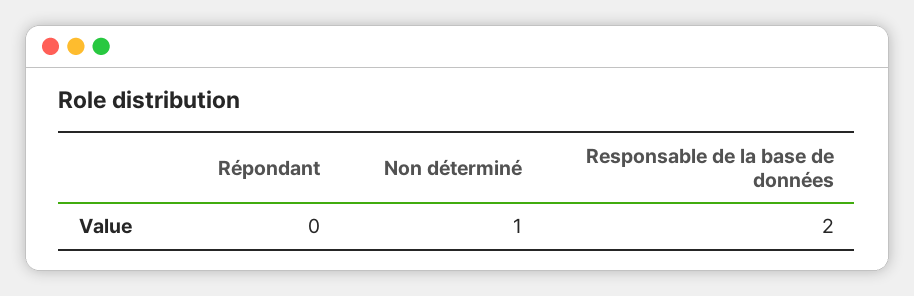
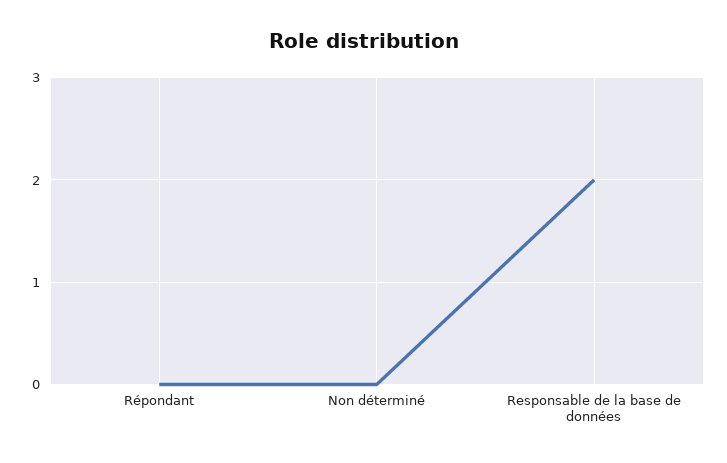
  {
    "Répondant": 0,
-   "Non déterminé": 1,
+   "Non déterminé": 0,
    "Responsable de la base de données": 2
  }

